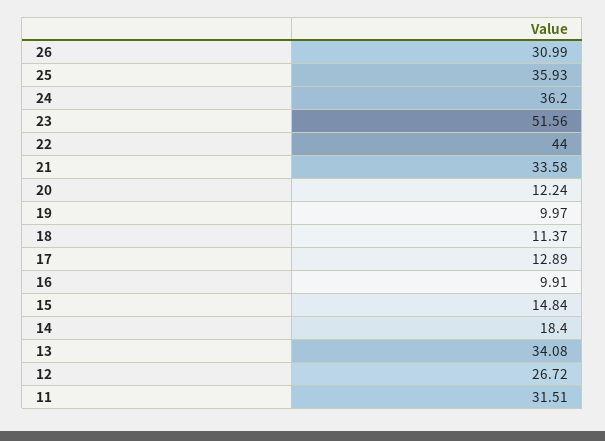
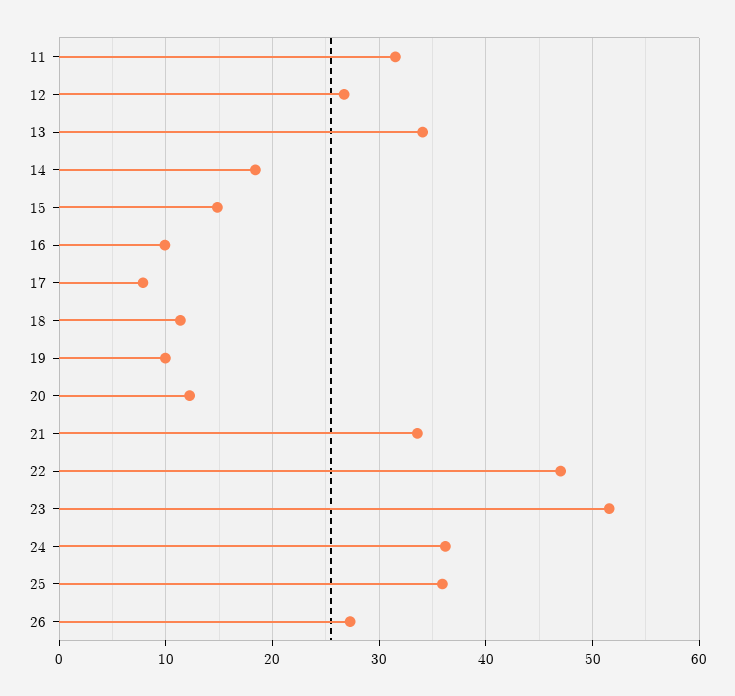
  {
-   "26": 30.99,
+   "26": 27,
    "25": 35.93,
    "24": 36.2,
    "23": 51.56,
-   "22": 44,
+   "22": 47,
    "21": 33.58,
    "20": 12.24,
    "19": 9.97,
    "18": 11.37,
-   "17": 12.89,
+   "17": 8,
    "16": 9.91,
    "15": 14.84,
    "14": 18.4,
    "13": 34.08,
    "12": 26.72,
    "11": 31.51
  }

